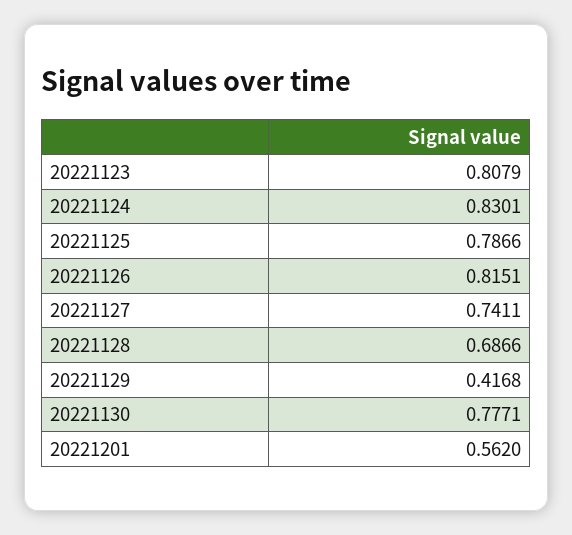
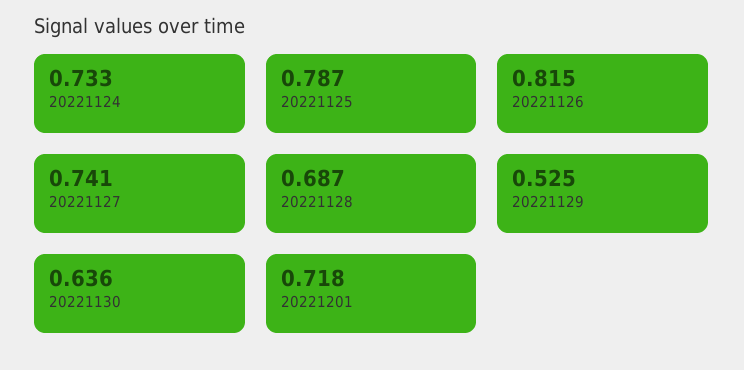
  {
-   "20221123": 0.8079,
-   "20221124": 0.8301,
+   "20221124": 0.733,
    "20221125": 0.7866,
    "20221126": 0.8151,
    "20221127": 0.7411,
    "20221128": 0.6866,
-   "20221129": 0.4168,
+   "20221129": 0.525,
-   "20221130": 0.7771,
+   "20221130": 0.636,
-   "20221201": 0.562
+   "20221201": 0.718
  }

